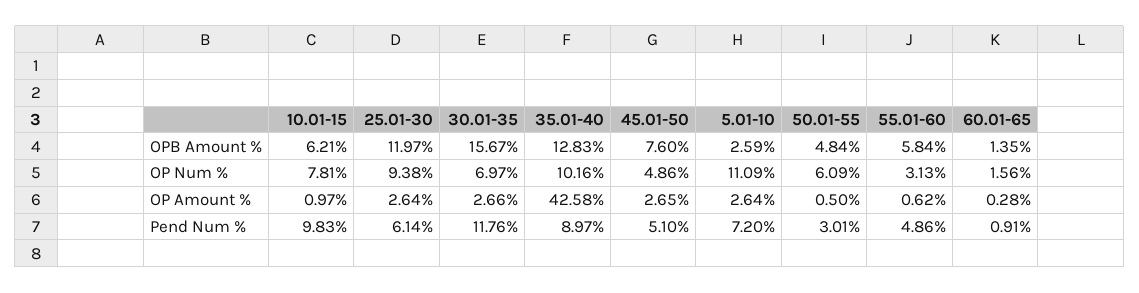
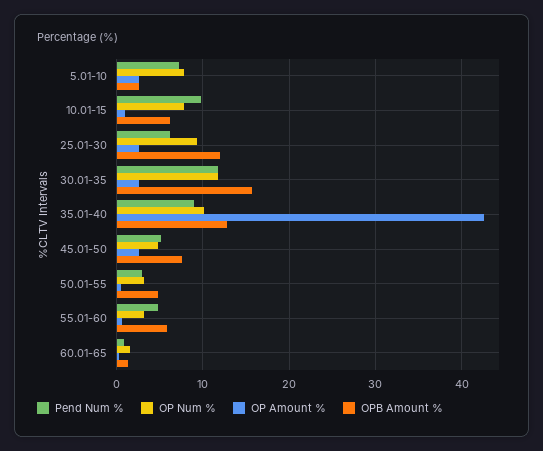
  {
    "OPB Amount %": {
      "10.01-15": 6.21,
      "25.01-30": 11.97,
      "30.01-35": 15.67,
      "35.01-40": 12.83,
      "45.01-50": 7.6,
      "5.01-10": 2.59,
      "50.01-55": 4.84,
      "55.01-60": 5.84,
      "60.01-65": 1.35
    },
    "OP Num %": {
      "10.01-15": 7.81,
      "25.01-30": 9.38,
-     "30.01-35": 6.97,
+     "30.01-35": 12,
      "35.01-40": 10.16,
      "45.01-50": 4.86,
-     "5.01-10": 11.09,
+     "5.01-10": 8,
-     "50.01-55": 6.09,
+     "50.01-55": 3,
      "55.01-60": 3.13,
      "60.01-65": 1.56
    },
    "OP Amount %": {
      "10.01-15": 0.97,
      "25.01-30": 2.64,
      "30.01-35": 2.66,
      "35.01-40": 42.58,
      "45.01-50": 2.65,
      "5.01-10": 2.64,
      "50.01-55": 0.5,
      "55.01-60": 0.62,
      "60.01-65": 0.28
    },
    "Pend Num %": {
      "10.01-15": 9.83,
      "25.01-30": 6.14,
      "30.01-35": 11.76,
      "35.01-40": 8.97,
      "45.01-50": 5.1,
      "5.01-10": 7.2,
      "50.01-55": 3.01,
      "55.01-60": 4.86,
      "60.01-65": 0.91
    }
  }

